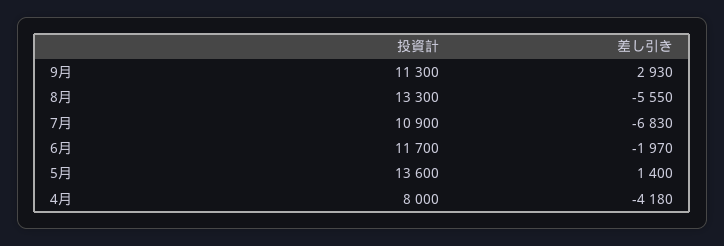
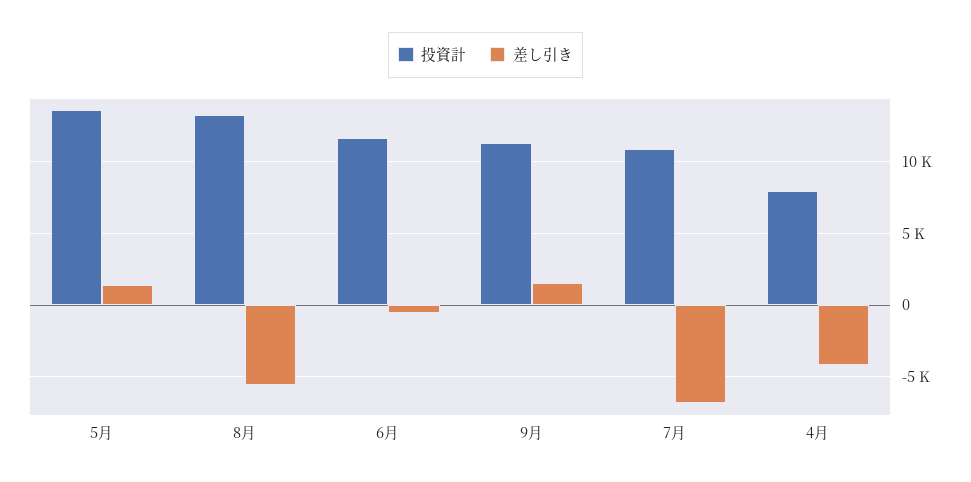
  {
    "投資計": {
      "9月": 11300,
      "8月": 13300,
      "7月": 10900,
      "6月": 11700,
      "5月": 13600,
      "4月": 8000
    },
    "差し引き": {
-     "9月": 2930,
+     "9月": 1500,
      "8月": -5550,
      "7月": -6830,
-     "6月": -1970,
+     "6月": -500,
      "5月": 1400,
      "4月": -4180
    }
  }

